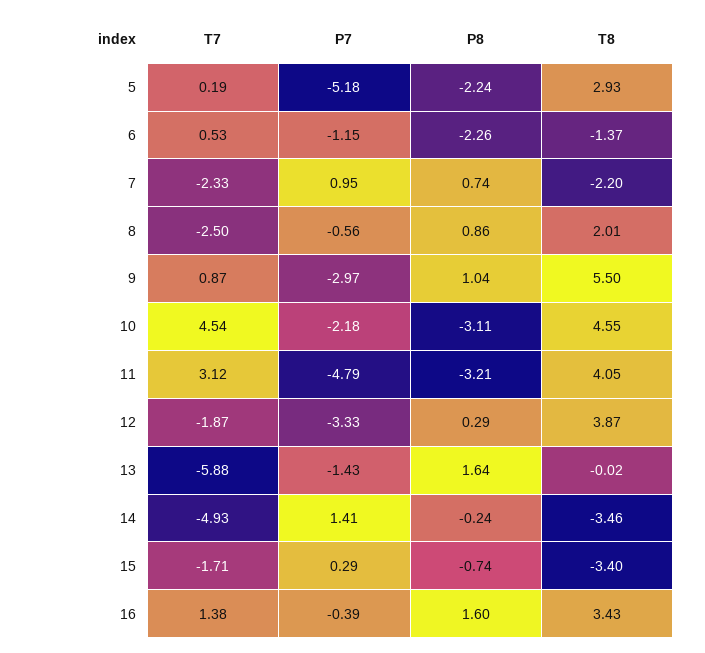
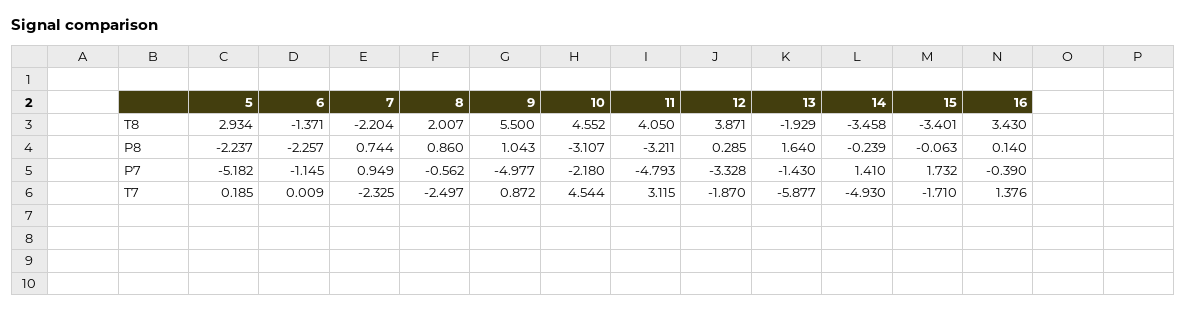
  {
    "T7": {
      "5": 0.185,
-     "6": 0.53,
+     "6": 0.009,
      "7": -2.325,
      "8": -2.497,
      "9": 0.872,
      "10": 4.544,
      "11": 3.115,
      "12": -1.87,
      "13": -5.877,
      "14": -4.93,
      "15": -1.71,
      "16": 1.376
    },
    "P7": {
      "5": -5.182,
      "6": -1.145,
      "7": 0.949,
      "8": -0.562,
-     "9": -2.97,
+     "9": -4.977,
      "10": -2.18,
      "11": -4.793,
      "12": -3.328,
      "13": -1.43,
      "14": 1.41,
-     "15": 0.29,
+     "15": 1.732,
      "16": -0.39
    },
    "P8": {
      "5": -2.237,
      "6": -2.257,
      "7": 0.744,
      "8": 0.86,
      "9": 1.043,
      "10": -3.107,
      "11": -3.211,
      "12": 0.285,
      "13": 1.64,
      "14": -0.239,
-     "15": -0.74,
+     "15": -0.063,
-     "16": 1.6
+     "16": 0.14
    },
    "T8": {
      "5": 2.934,
      "6": -1.371,
      "7": -2.204,
      "8": 2.007,
      "9": 5.5,
      "10": 4.552,
      "11": 4.05,
      "12": 3.871,
-     "13": -0.02,
+     "13": -1.929,
      "14": -3.458,
      "15": -3.401,
      "16": 3.43
    }
  }

